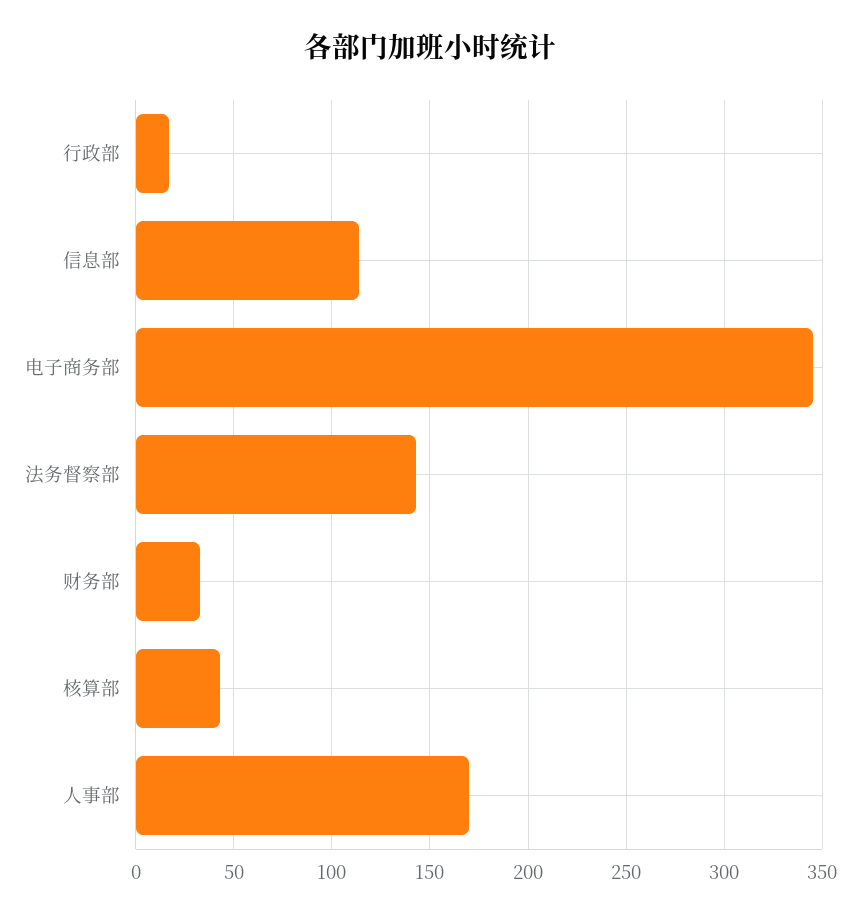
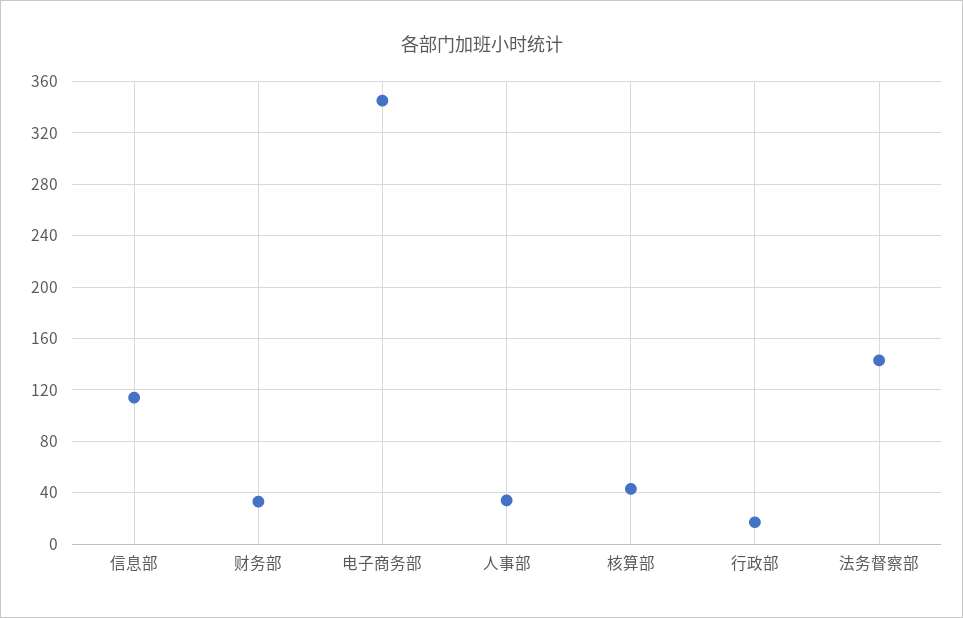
  {
    "行政部": 15,
    "信息部": 115,
    "电子商务部": 345,
    "法务督察部": 145,
    "财务部": 35,
    "核算部": 45,
-   "人事部": 170
+   "人事部": 35
  }

